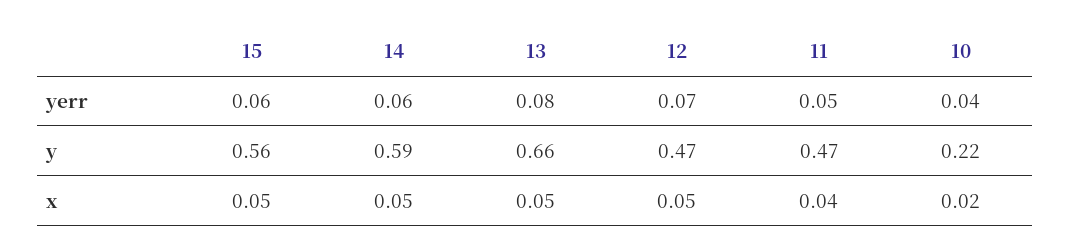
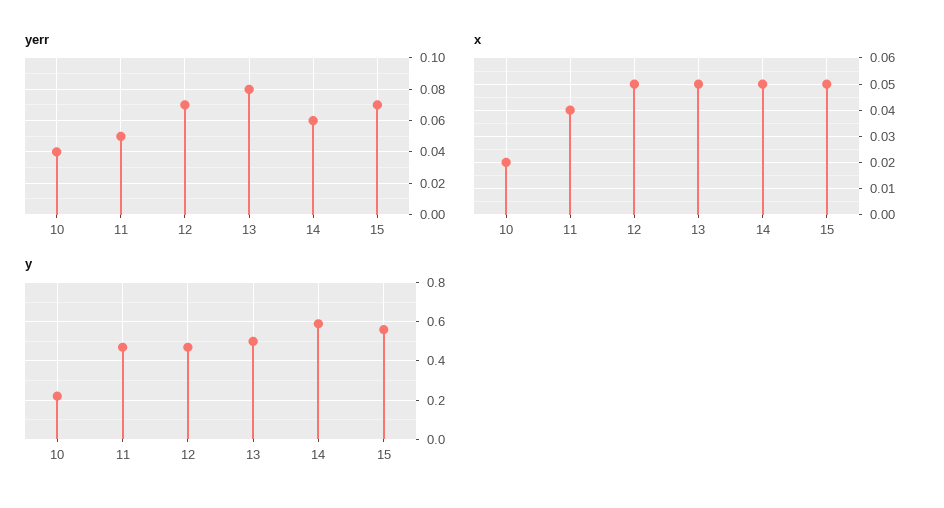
  {
    "yerr": {
-     "15": 0.06,
+     "15": 0.07,
      "14": 0.06,
      "13": 0.08,
      "12": 0.07,
      "11": 0.05,
      "10": 0.04
    },
    "y": {
      "15": 0.56,
      "14": 0.59,
-     "13": 0.66,
+     "13": 0.5,
      "12": 0.47,
      "11": 0.47,
      "10": 0.22
    },
    "x": {
      "15": 0.05,
      "14": 0.05,
      "13": 0.05,
      "12": 0.05,
      "11": 0.04,
      "10": 0.02
    }
  }

